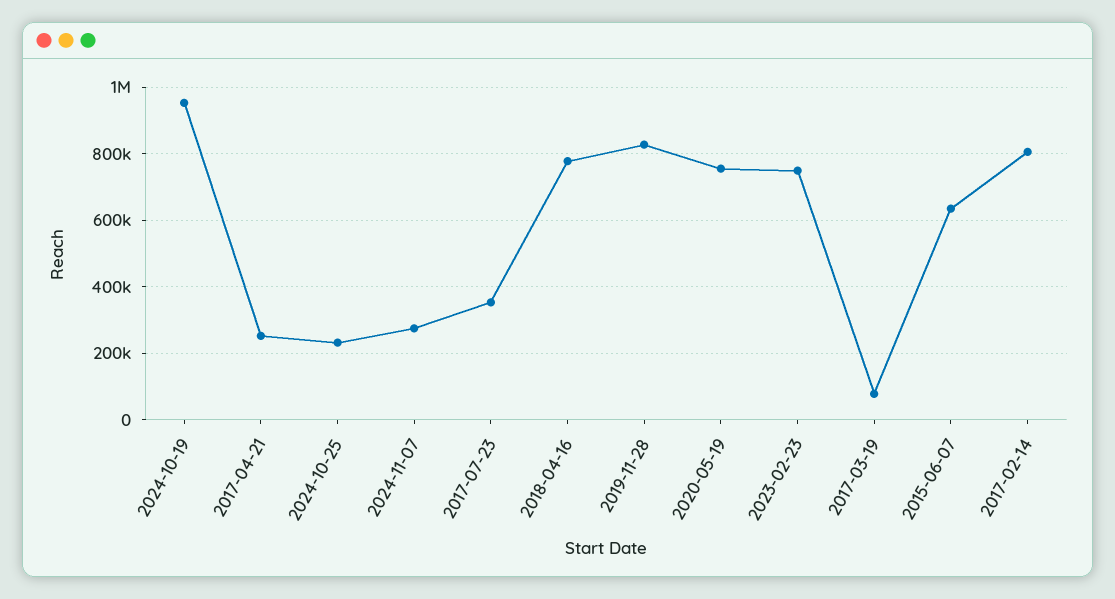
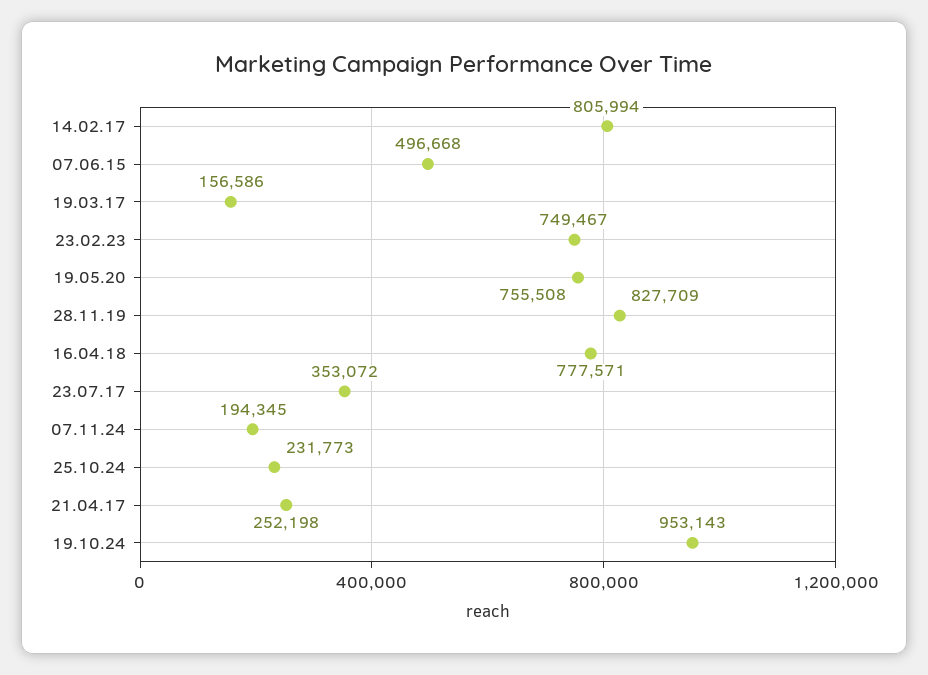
  {
    "2024-10-19": 953143,
    "2017-04-21": 252198,
    "2024-10-25": 231773,
-   "2024-11-07": 280000,
+   "2024-11-07": 194345,
    "2017-07-23": 353072,
    "2018-04-16": 777571,
    "2019-11-28": 827709,
    "2020-05-19": 755508,
    "2023-02-23": 749467,
-   "2017-03-19": 80000,
+   "2017-03-19": 156586,
-   "2015-06-07": 640000,
+   "2015-06-07": 496668,
    "2017-02-14": 805994
  }

